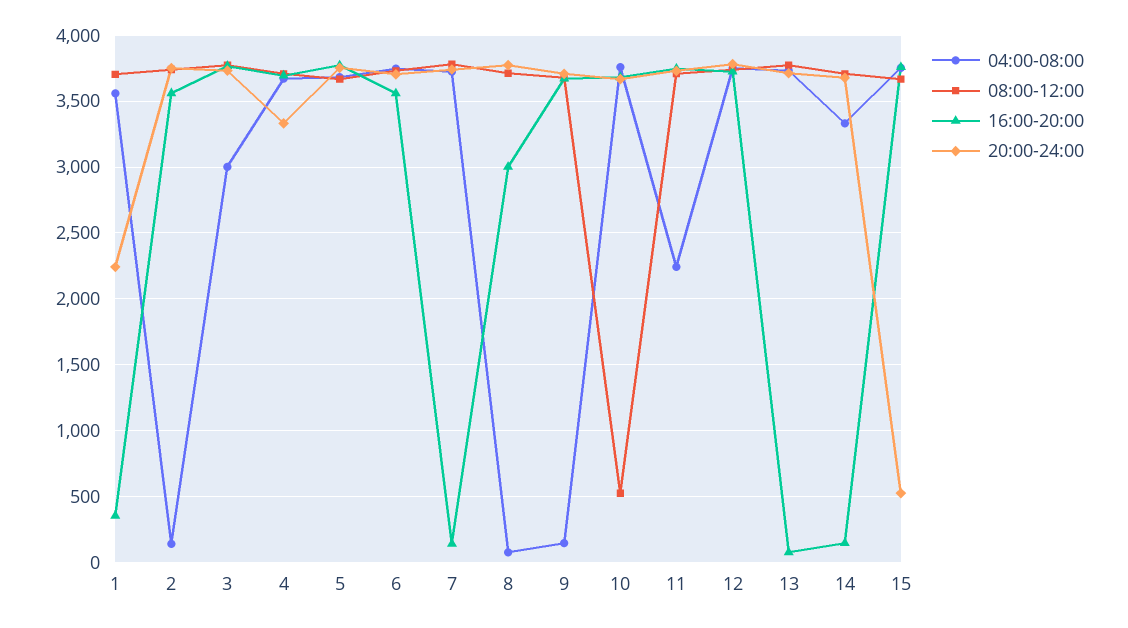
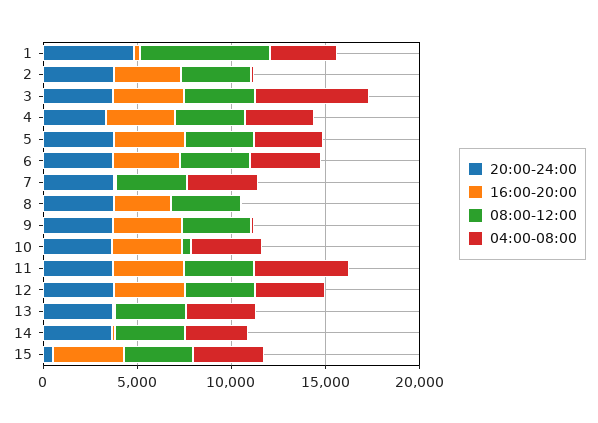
  {
    "04:00-08:00": {
      "1": 3550,
      "2": 150,
-     "3": 3000,
+     "3": 6000,
      "4": 3650,
      "5": 3700,
      "6": 3750,
      "7": 3700,
      "8": 100,
      "9": 150,
      "10": 3750,
-     "11": 2250,
+     "11": 5000,
      "12": 3750,
      "13": 3750,
      "14": 3350,
      "15": 3750
    },
    "08:00-12:00": {
-     "1": 3700,
+     "1": 7000,
      "2": 3750,
      "3": 3750,
      "4": 3700,
      "5": 3650,
      "6": 3750,
      "7": 3800,
      "8": 3700,
      "9": 3700,
      "10": 550,
      "11": 3700,
      "12": 3750,
      "13": 3750,
      "14": 3700,
      "15": 3650
    },
    "16:00-20:00": {
      "1": 350,
      "2": 3550,
      "3": 3750,
      "4": 3700,
      "5": 3750,
      "6": 3550,
      "7": 150,
      "8": 3000,
      "9": 3650,
      "10": 3700,
      "11": 3750,
      "12": 3700,
      "13": 100,
      "14": 150,
      "15": 3750
    },
    "20:00-24:00": {
-     "1": 2250,
+     "1": 5000,
      "2": 3750,
      "3": 3750,
      "4": 3350,
      "5": 3750,
      "6": 3700,
      "7": 3750,
      "8": 3750,
      "9": 3700,
      "10": 3650,
      "11": 3750,
      "12": 3800,
      "13": 3700,
      "14": 3700,
      "15": 550
    }
  }

